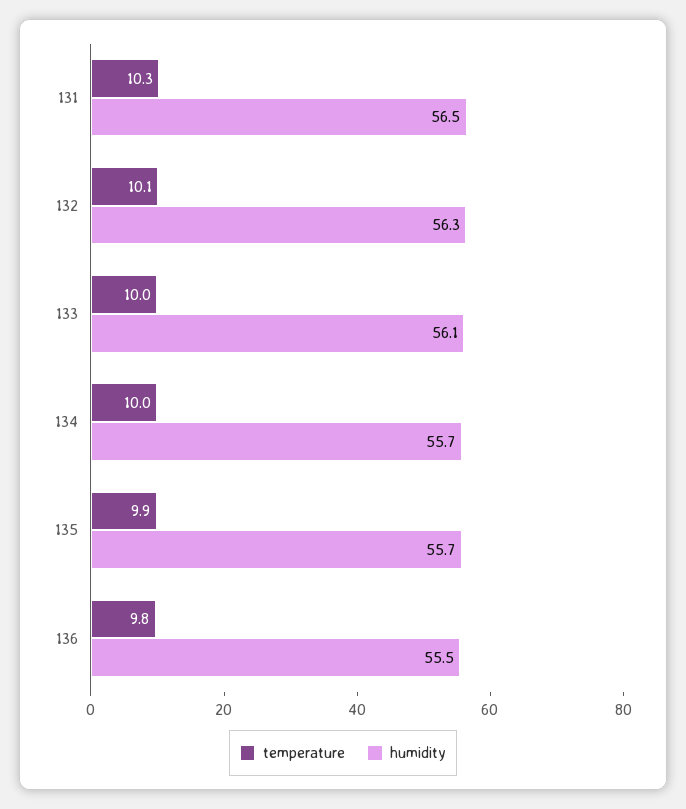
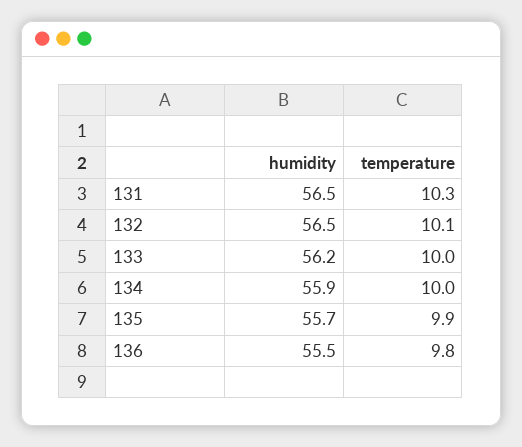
  {
    "temperature": {
      "131": 10.3,
      "132": 10.1,
      "133": 10,
      "134": 10,
      "135": 9.9,
      "136": 9.8
    },
    "humidity": {
      "131": 56.5,
-     "132": 56.3,
+     "132": 56.5,
-     "133": 56.1,
+     "133": 56.2,
-     "134": 55.7,
+     "134": 55.9,
      "135": 55.7,
      "136": 55.5
    }
  }

